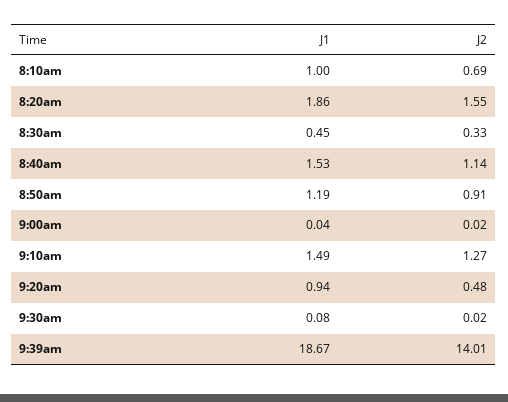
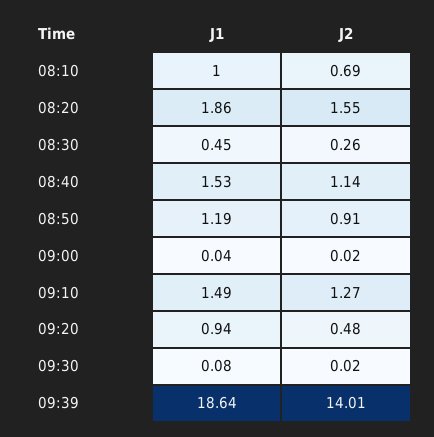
  {
    "J1": {
      "8:10am": 1,
      "8:20am": 1.86,
      "8:30am": 0.45,
      "8:40am": 1.53,
      "8:50am": 1.19,
      "9:00am": 0.04,
      "9:10am": 1.49,
      "9:20am": 0.94,
      "9:30am": 0.08,
-     "9:39am": 18.67
+     "9:39am": 18.64
    },
    "J2": {
      "8:10am": 0.69,
      "8:20am": 1.55,
-     "8:30am": 0.33,
+     "8:30am": 0.26,
      "8:40am": 1.14,
      "8:50am": 0.91,
      "9:00am": 0.02,
      "9:10am": 1.27,
      "9:20am": 0.48,
      "9:30am": 0.02,
      "9:39am": 14.01
    }
  }

